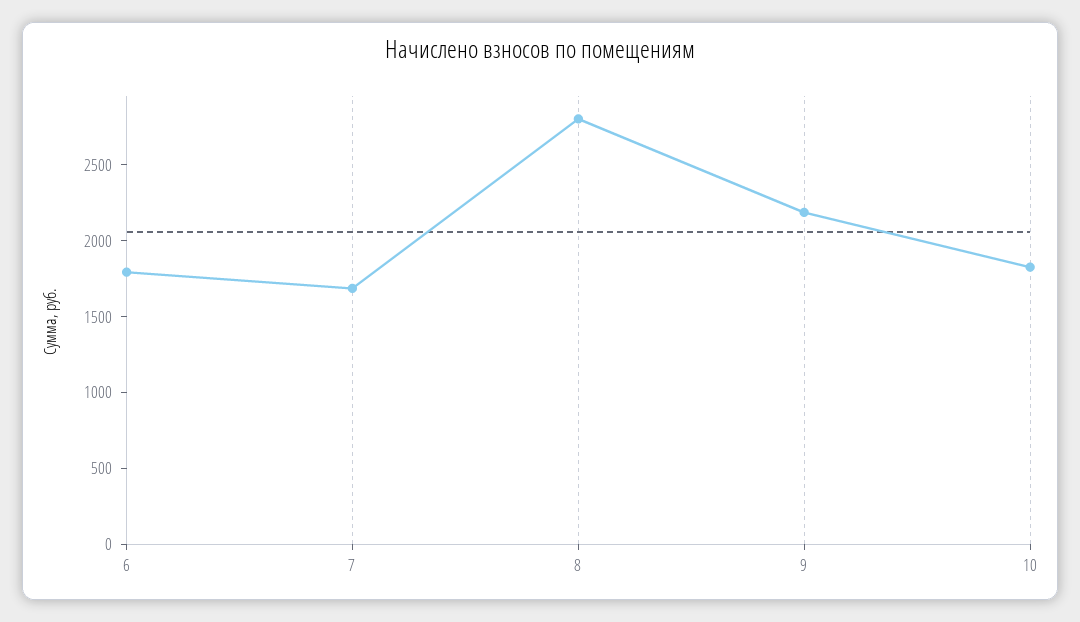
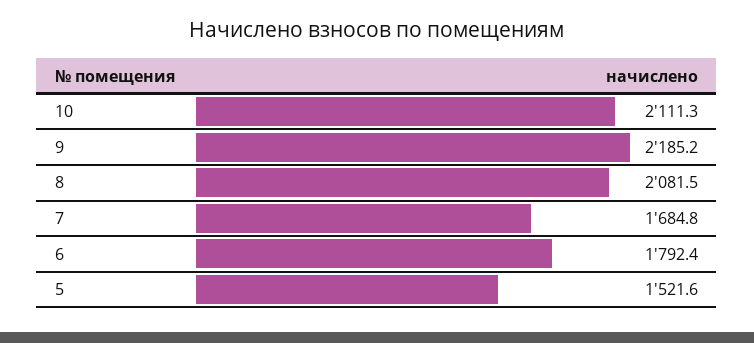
  {
    "6": 1792.4,
    "7": 1684.8,
-   "8": 2800,
+   "8": 2081.5,
    "9": 2185.2,
-   "10": 1800
+   "10": 2111.3,
+   "5": 1521.6
  }

